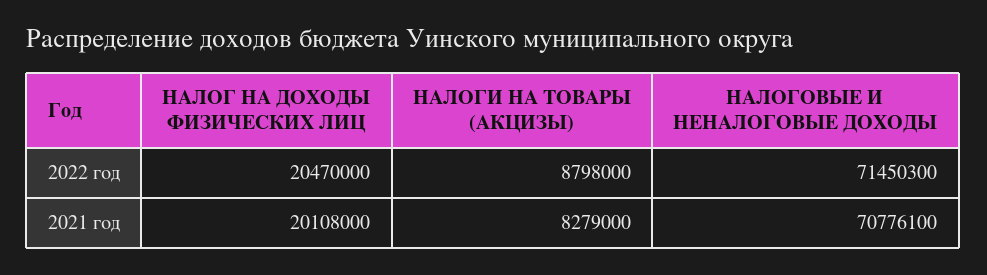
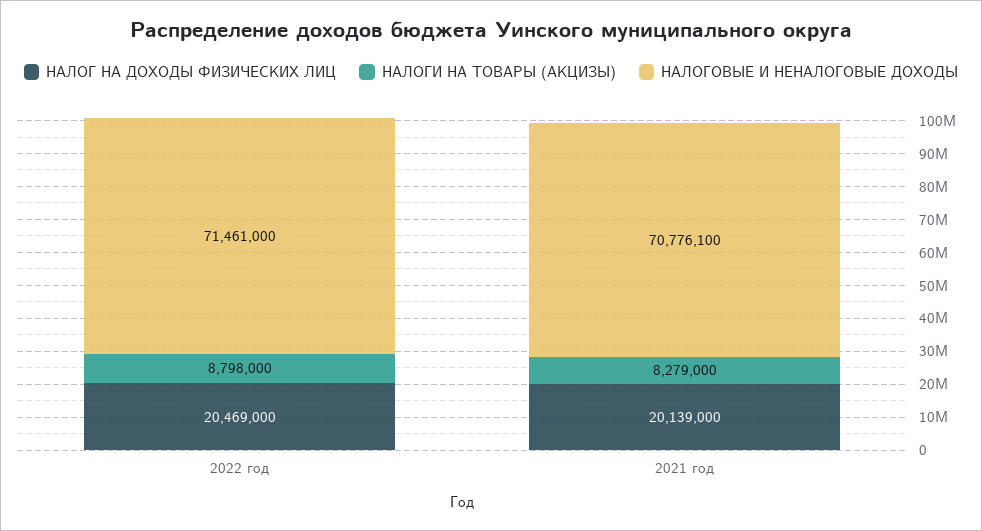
  {
    "НАЛОГ НА ДОХОДЫ ФИЗИЧЕСКИХ ЛИЦ": {
-     "2022 год": 20470000,
+     "2022 год": 20469000,
-     "2021 год": 20108000
+     "2021 год": 20139000
    },
    "НАЛОГИ НА ТОВАРЫ (АКЦИЗЫ)": {
      "2022 год": 8798000,
      "2021 год": 8279000
    },
    "НАЛОГОВЫЕ И НЕНАЛОГОВЫЕ ДОХОДЫ": {
-     "2022 год": 71450300,
+     "2022 год": 71461000,
      "2021 год": 70776100
    }
  }

